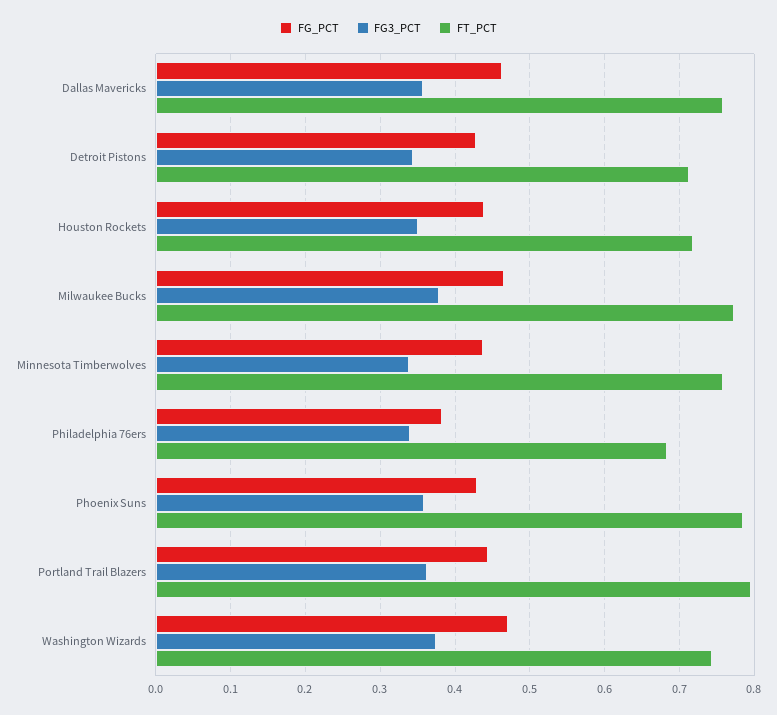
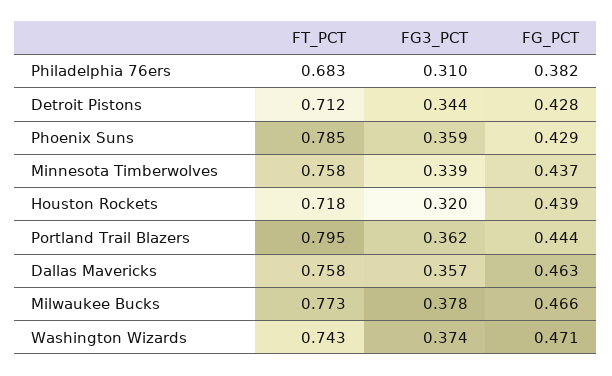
  {
    "FG_PCT": {
      "Dallas Mavericks": 0.463,
      "Detroit Pistons": 0.428,
      "Houston Rockets": 0.439,
      "Milwaukee Bucks": 0.466,
      "Minnesota Timberwolves": 0.437,
      "Philadelphia 76ers": 0.382,
      "Phoenix Suns": 0.429,
      "Portland Trail Blazers": 0.444,
      "Washington Wizards": 0.471
    },
    "FG3_PCT": {
      "Dallas Mavericks": 0.357,
      "Detroit Pistons": 0.344,
-     "Houston Rockets": 0.35,
+     "Houston Rockets": 0.32,
      "Milwaukee Bucks": 0.378,
      "Minnesota Timberwolves": 0.339,
-     "Philadelphia 76ers": 0.34,
+     "Philadelphia 76ers": 0.31,
      "Phoenix Suns": 0.359,
      "Portland Trail Blazers": 0.362,
      "Washington Wizards": 0.374
    },
    "FT_PCT": {
      "Dallas Mavericks": 0.758,
      "Detroit Pistons": 0.712,
      "Houston Rockets": 0.718,
      "Milwaukee Bucks": 0.773,
      "Minnesota Timberwolves": 0.758,
      "Philadelphia 76ers": 0.683,
      "Phoenix Suns": 0.785,
      "Portland Trail Blazers": 0.795,
      "Washington Wizards": 0.743
    }
  }

